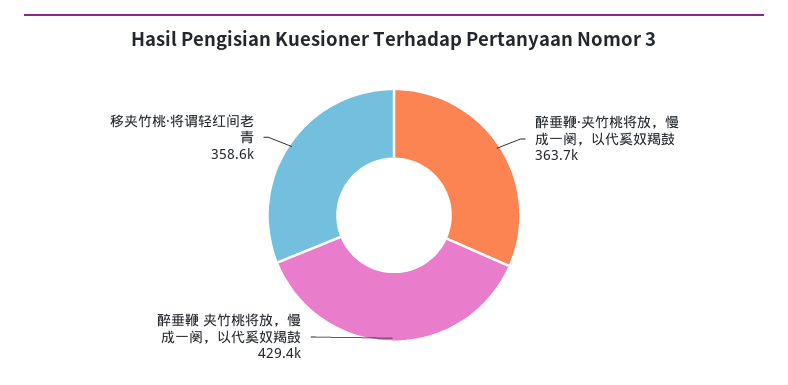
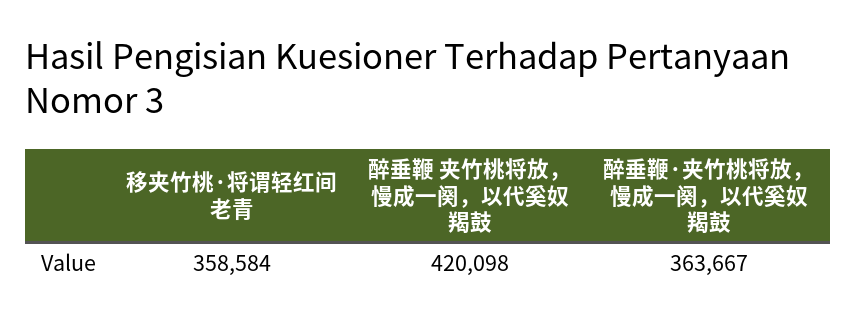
  {
    "醉垂鞭·夹竹桃将放，慢成一阕，以代奚奴羯鼓": 363667,
-   "醉垂鞭 夹竹桃将放，慢成一阕，以代奚奴羯鼓": 429400,
+   "醉垂鞭 夹竹桃将放，慢成一阕，以代奚奴羯鼓": 420098,
    "移夹竹桃·将谓轻红间老青": 358584
  }

